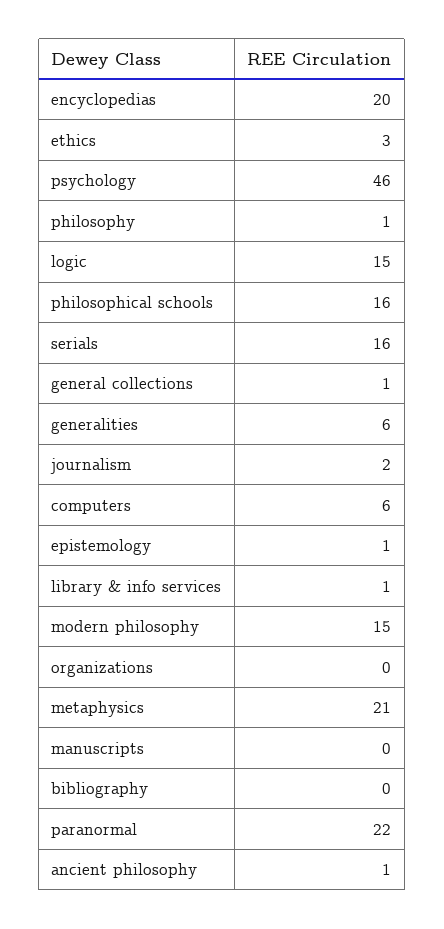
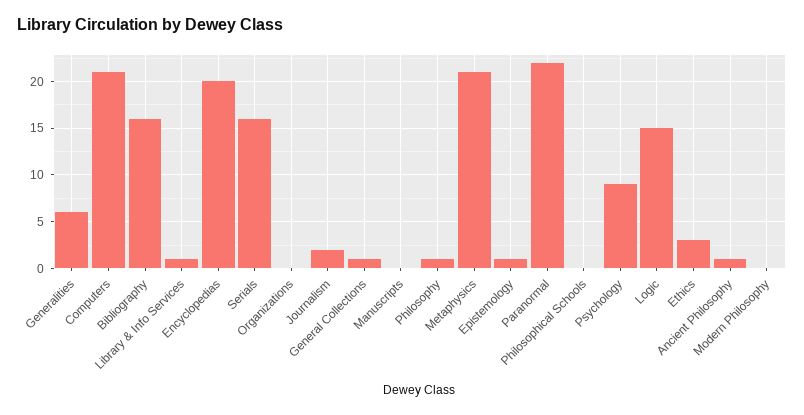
  {
    "encyclopedias": 20,
    "ethics": 3,
-   "psychology": 46,
+   "psychology": 9,
    "philosophy": 1,
    "logic": 15,
-   "philosophical schools": 16,
+   "philosophical schools": 0,
    "serials": 16,
    "general collections": 1,
    "generalities": 6,
    "journalism": 2,
-   "computers": 6,
+   "computers": 21,
    "epistemology": 1,
    "library & info services": 1,
-   "modern philosophy": 15,
+   "modern philosophy": 0,
    "organizations": 0,
    "metaphysics": 21,
    "manuscripts": 0,
-   "bibliography": 0,
+   "bibliography": 16,
    "paranormal": 22,
    "ancient philosophy": 1
  }

